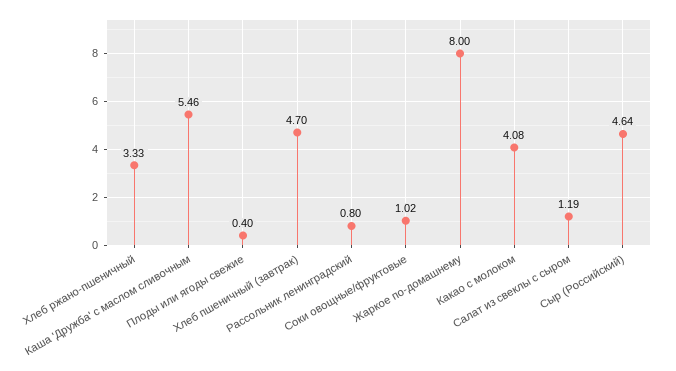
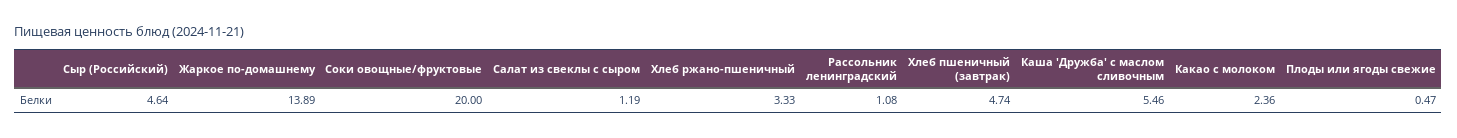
  {
    "Хлеб ржано-пшеничный": 3.33,
    "Каша 'Дружба' с маслом сливочным": 5.46,
-   "Плоды или ягоды свежие": 0.4,
+   "Плоды или ягоды свежие": 0.47,
-   "Хлеб пшеничный (завтрак)": 4.7,
+   "Хлеб пшеничный (завтрак)": 4.74,
-   "Рассольник ленинградский": 0.8,
+   "Рассольник ленинградский": 1.08,
-   "Соки овощные/фруктовые": 1.02,
+   "Соки овощные/фруктовые": 20,
-   "Жаркое по-домашнему": 8,
+   "Жаркое по-домашнему": 13.89,
-   "Какао с молоком": 4.08,
+   "Какао с молоком": 2.36,
    "Салат из свеклы с сыром": 1.19,
    "Сыр (Российский)": 4.64
  }

